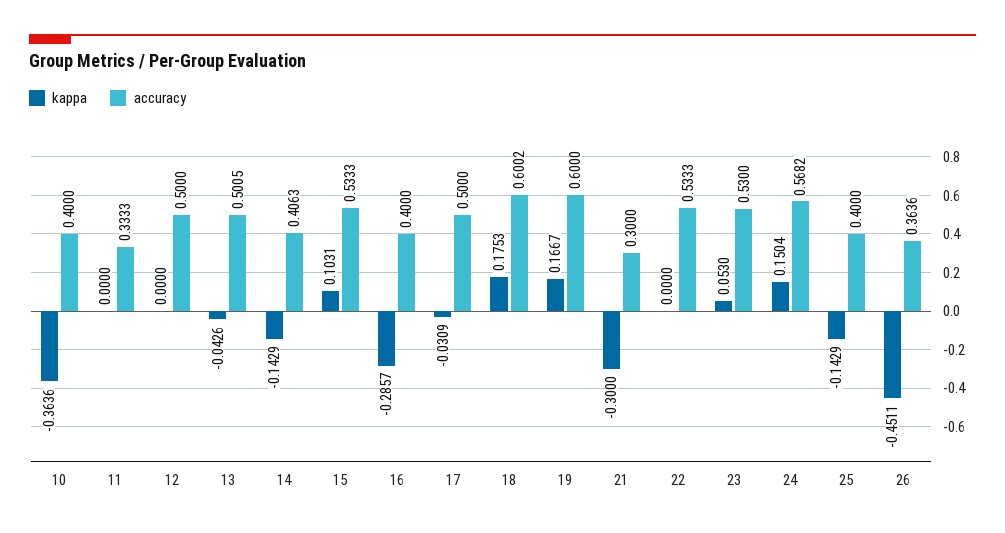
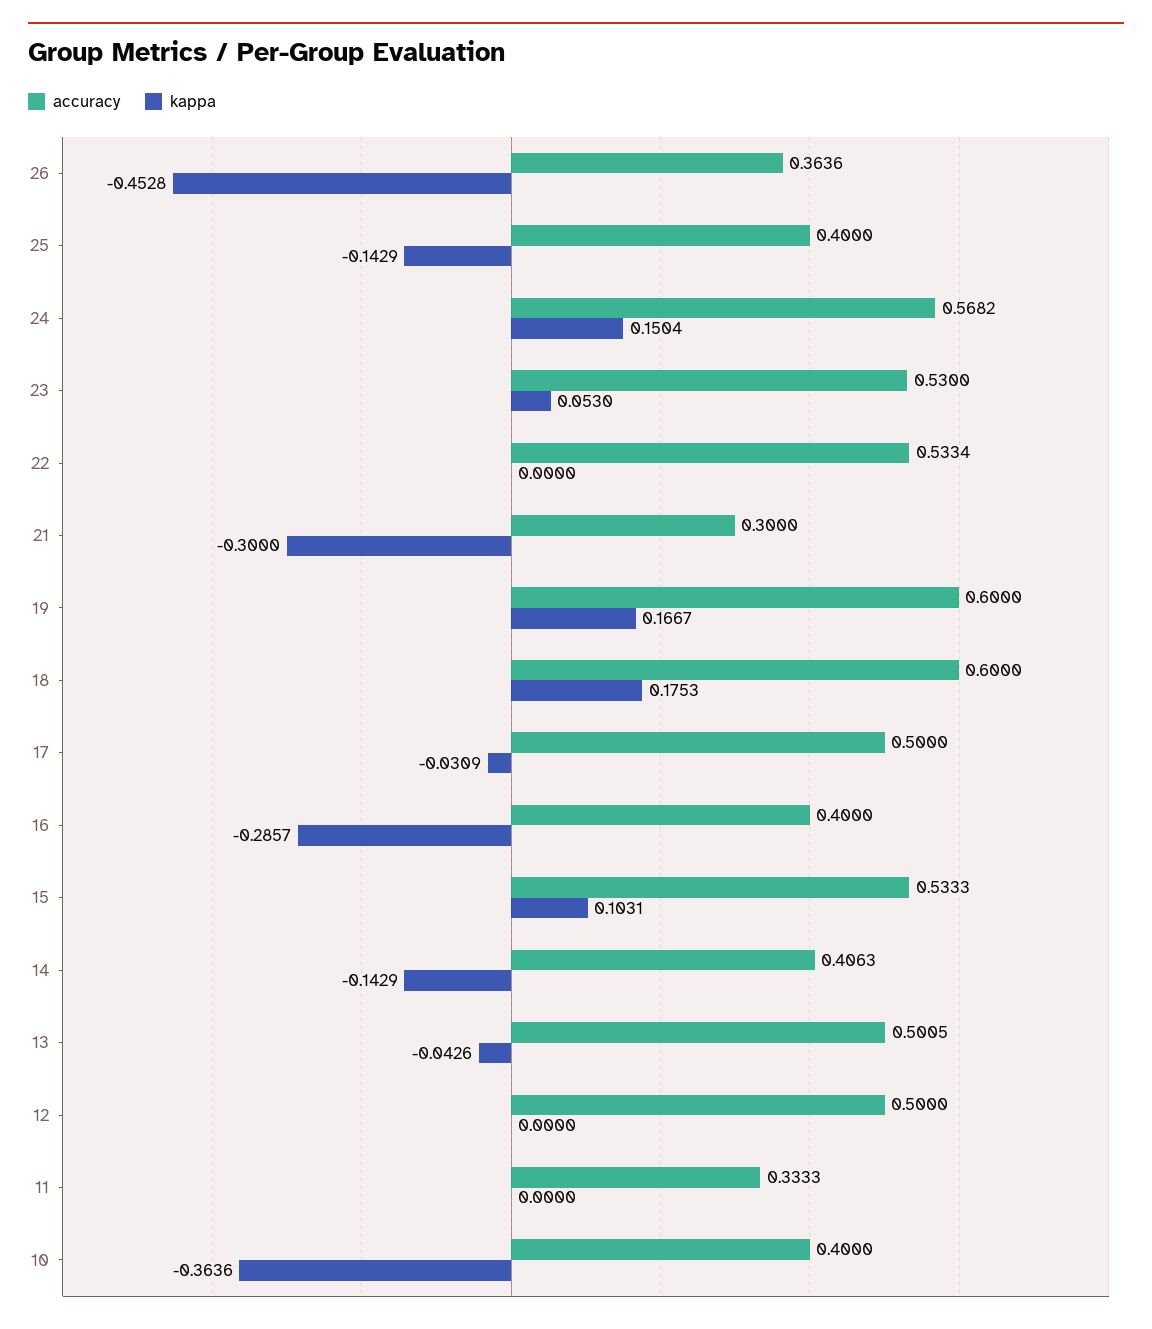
  {
    "kappa": {
      "10": -0.3636,
      "11": 0,
      "12": 0,
      "13": -0.0426,
      "14": -0.1429,
      "15": 0.1031,
      "16": -0.2857,
      "17": -0.0309,
      "18": 0.1753,
      "19": 0.1667,
      "21": -0.3,
      "22": 0,
      "23": 0.053,
      "24": 0.1504,
      "25": -0.1429,
-     "26": -0.4511
+     "26": -0.4528
    },
    "accuracy": {
      "10": 0.4,
      "11": 0.3333,
      "12": 0.5,
      "13": 0.5005,
      "14": 0.4063,
      "15": 0.5333,
      "16": 0.4,
      "17": 0.5,
-     "18": 0.6002,
+     "18": 0.6,
      "19": 0.6,
      "21": 0.3,
-     "22": 0.5333,
+     "22": 0.5334,
      "23": 0.53,
      "24": 0.5682,
      "25": 0.4,
      "26": 0.3636
    }
  }

